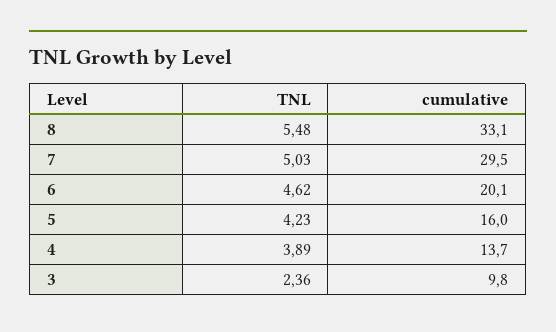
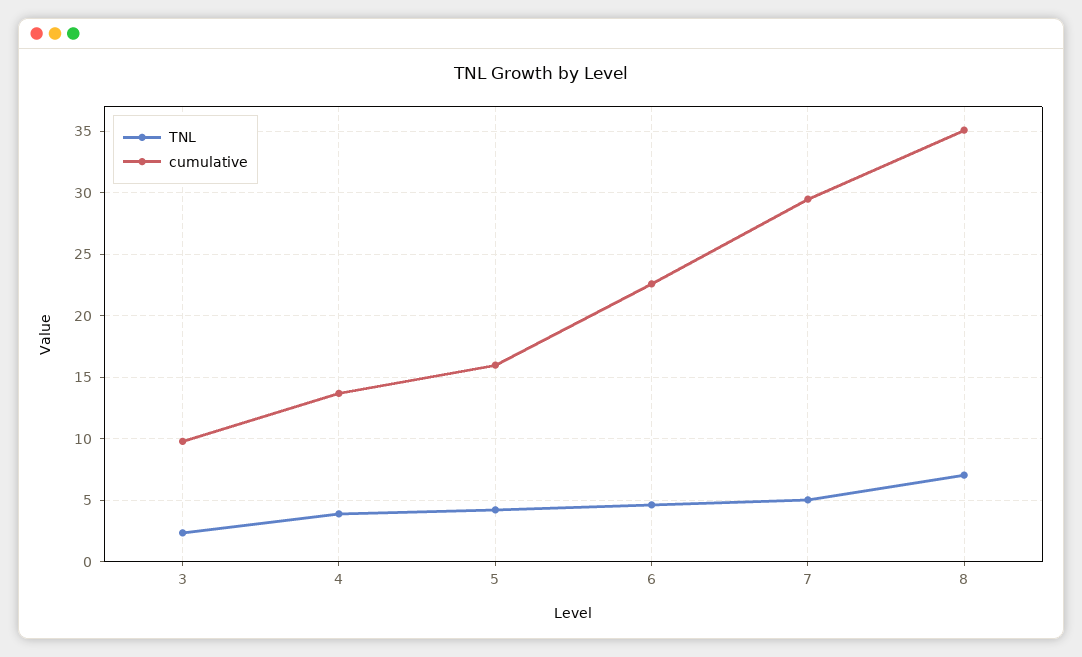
  {
    "TNL": {
-     "8": 5.48,
+     "8": 7,
      "7": 5.03,
      "6": 4.62,
      "5": 4.23,
      "4": 3.89,
      "3": 2.36
    },
    "cumulative": {
-     "8": 33.1,
+     "8": 35,
      "7": 29.5,
-     "6": 20.1,
+     "6": 22.5,
      "5": 16,
      "4": 13.7,
      "3": 9.8
    }
  }

